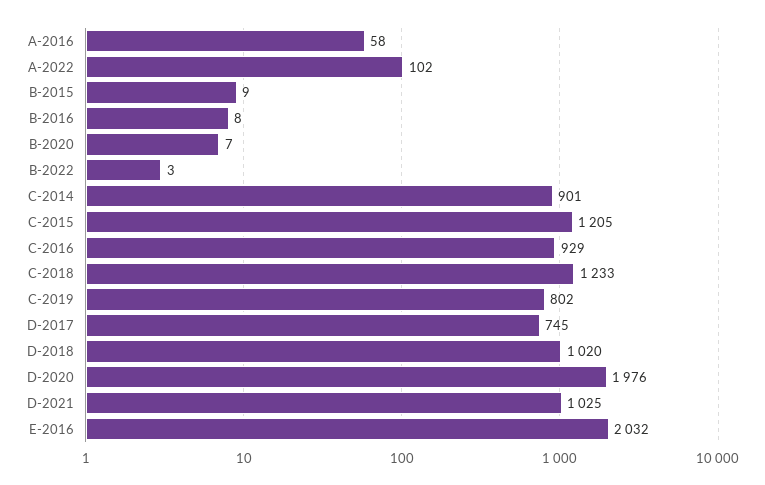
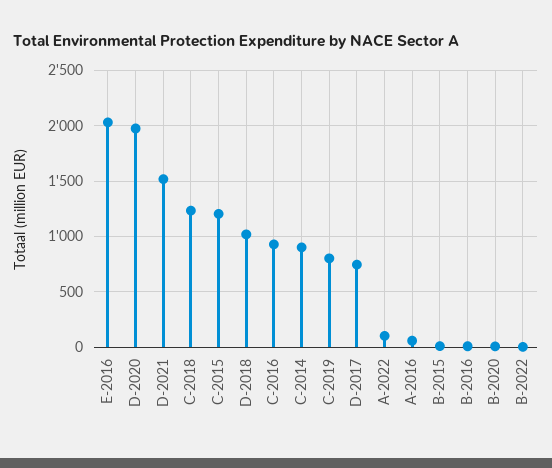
  {
    "A-2016": 58,
    "A-2022": 102,
    "B-2015": 9,
    "B-2016": 8,
    "B-2020": 7,
    "B-2022": 3,
    "C-2014": 901,
    "C-2015": 1205,
    "C-2016": 929,
    "C-2018": 1233,
    "C-2019": 802,
    "D-2017": 745,
    "D-2018": 1020,
    "D-2020": 1976,
-   "D-2021": 1025,
+   "D-2021": 1500,
    "E-2016": 2032
  }

